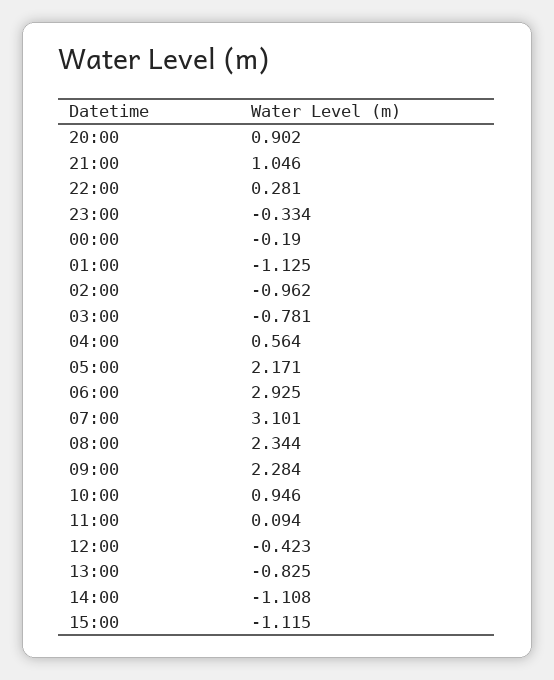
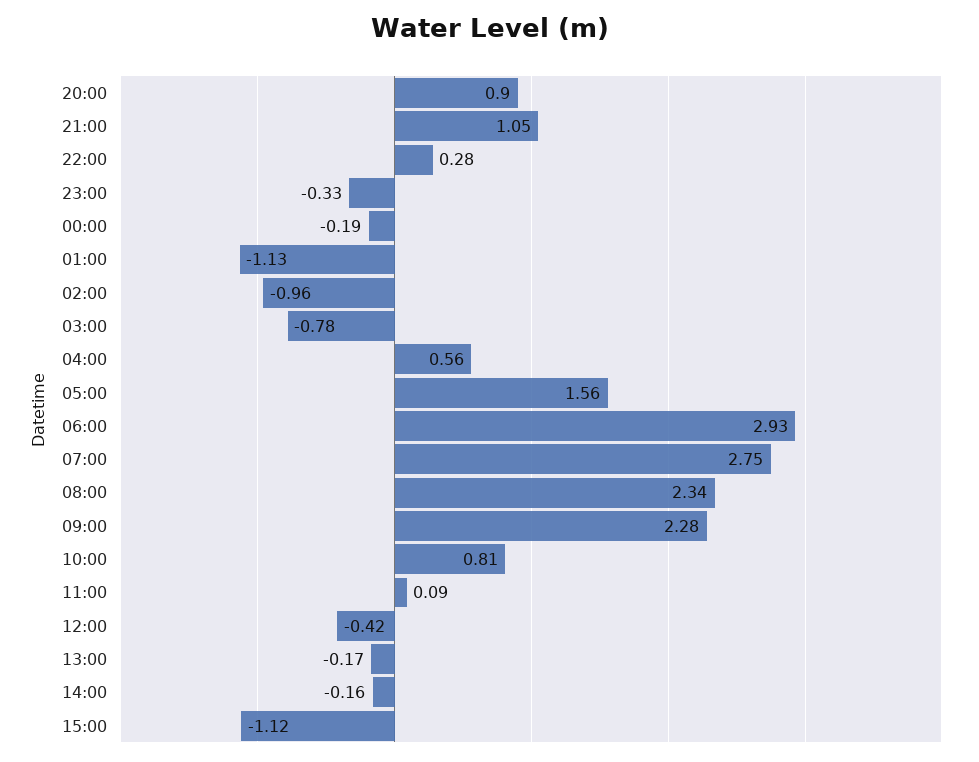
  {
    "20:00": 0.902,
    "21:00": 1.046,
    "22:00": 0.281,
    "23:00": -0.334,
    "00:00": -0.19,
    "01:00": -1.125,
    "02:00": -0.962,
    "03:00": -0.781,
    "04:00": 0.564,
-   "05:00": 2.171,
+   "05:00": 1.56,
    "06:00": 2.925,
-   "07:00": 3.101,
+   "07:00": 2.75,
    "08:00": 2.344,
    "09:00": 2.284,
-   "10:00": 0.946,
+   "10:00": 0.81,
    "11:00": 0.094,
    "12:00": -0.423,
-   "13:00": -0.825,
+   "13:00": -0.17,
-   "14:00": -1.108,
+   "14:00": -0.16,
    "15:00": -1.115
  }

